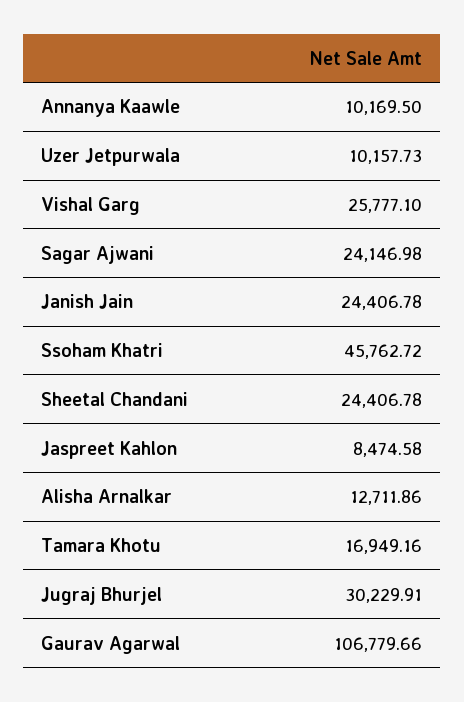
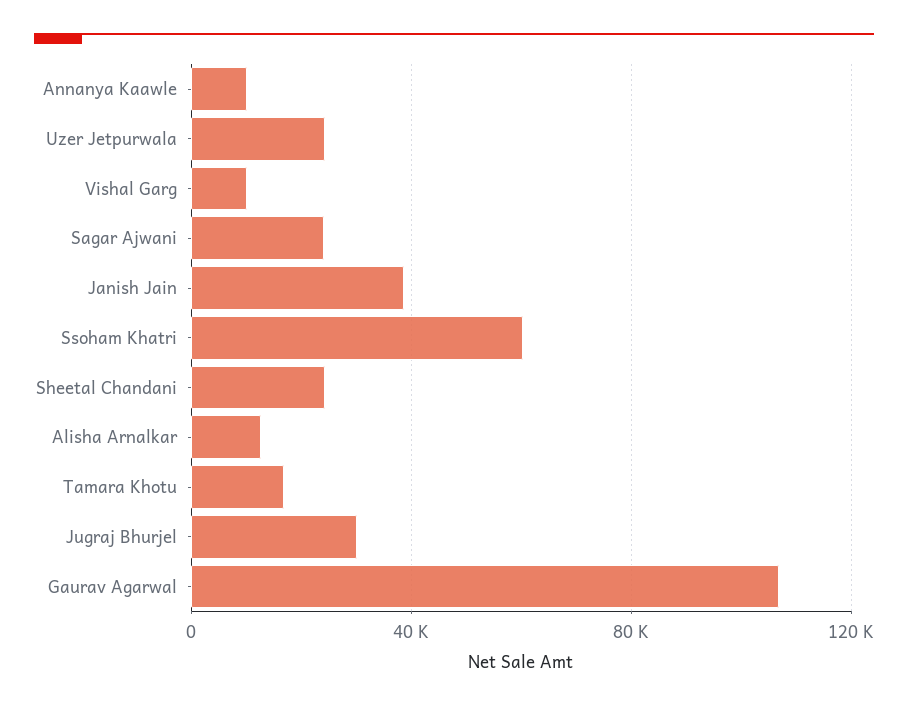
  {
    "Annanya Kaawle": 10169.5,
-   "Uzer Jetpurwala": 10157.73,
+   "Uzer Jetpurwala": 25000,
-   "Vishal Garg": 25777.1,
+   "Vishal Garg": 10000,
    "Sagar Ajwani": 24146.98,
-   "Janish Jain": 24406.78,
+   "Janish Jain": 40000,
-   "Ssoham Khatri": 45762.72,
+   "Ssoham Khatri": 60000,
    "Sheetal Chandani": 24406.78,
-   "Jaspreet Kahlon": 8474.58,
    "Alisha Arnalkar": 12711.86,
    "Tamara Khotu": 16949.16,
    "Jugraj Bhurjel": 30229.91,
    "Gaurav Agarwal": 106779.66
  }

